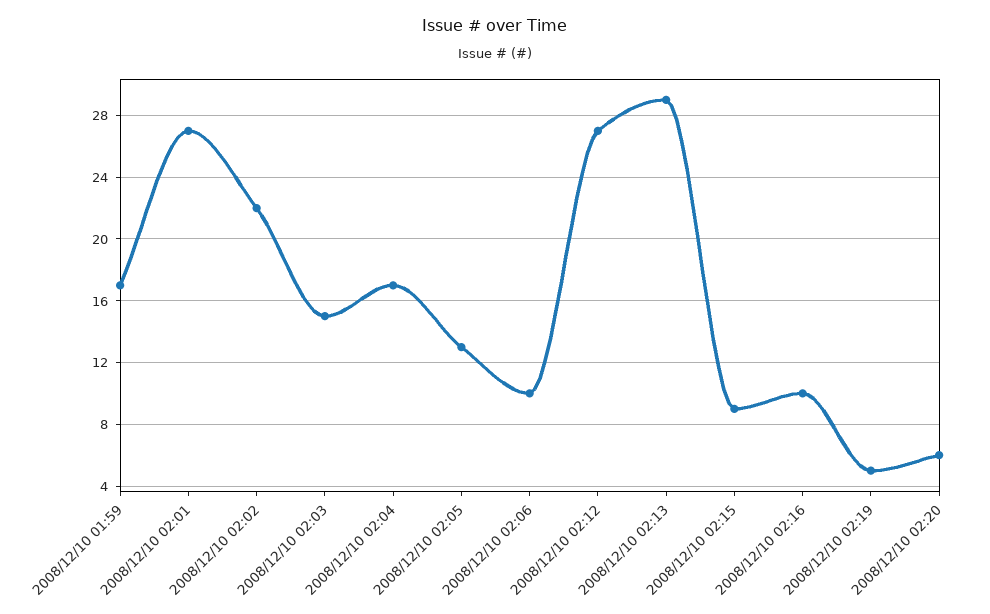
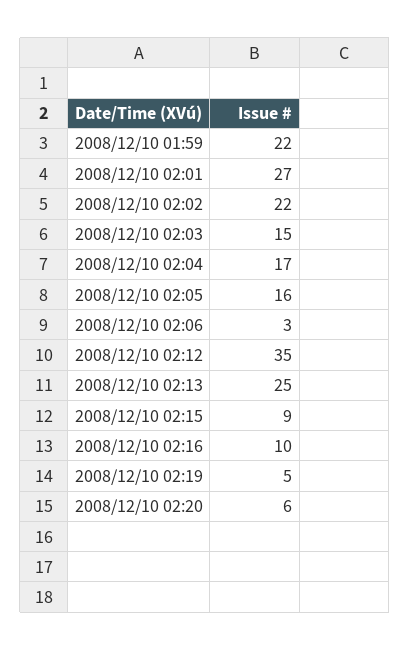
  {
-   "2008/12/10 01:59": 17,
+   "2008/12/10 01:59": 22,
    "2008/12/10 02:01": 27,
    "2008/12/10 02:02": 22,
    "2008/12/10 02:03": 15,
    "2008/12/10 02:04": 17,
-   "2008/12/10 02:05": 13,
+   "2008/12/10 02:05": 16,
-   "2008/12/10 02:06": 10,
+   "2008/12/10 02:06": 3,
-   "2008/12/10 02:12": 27,
+   "2008/12/10 02:12": 35,
-   "2008/12/10 02:13": 29,
+   "2008/12/10 02:13": 25,
    "2008/12/10 02:15": 9,
    "2008/12/10 02:16": 10,
    "2008/12/10 02:19": 5,
    "2008/12/10 02:20": 6
  }

